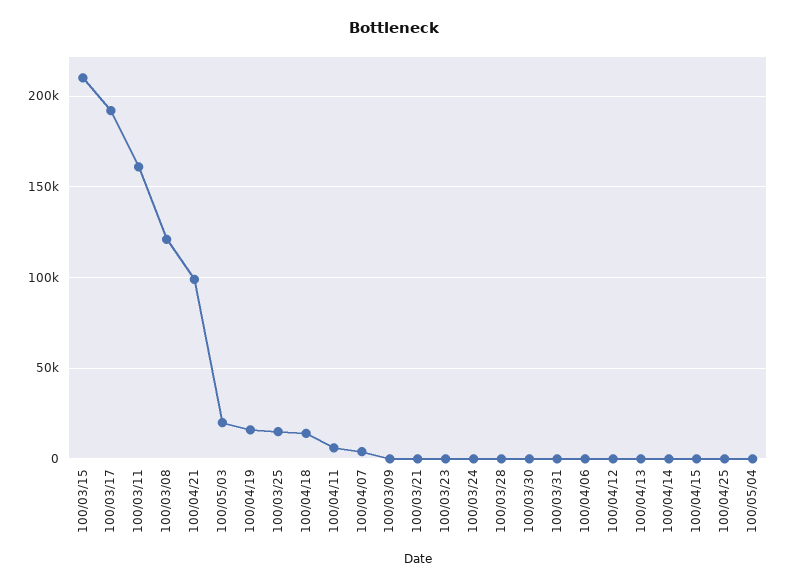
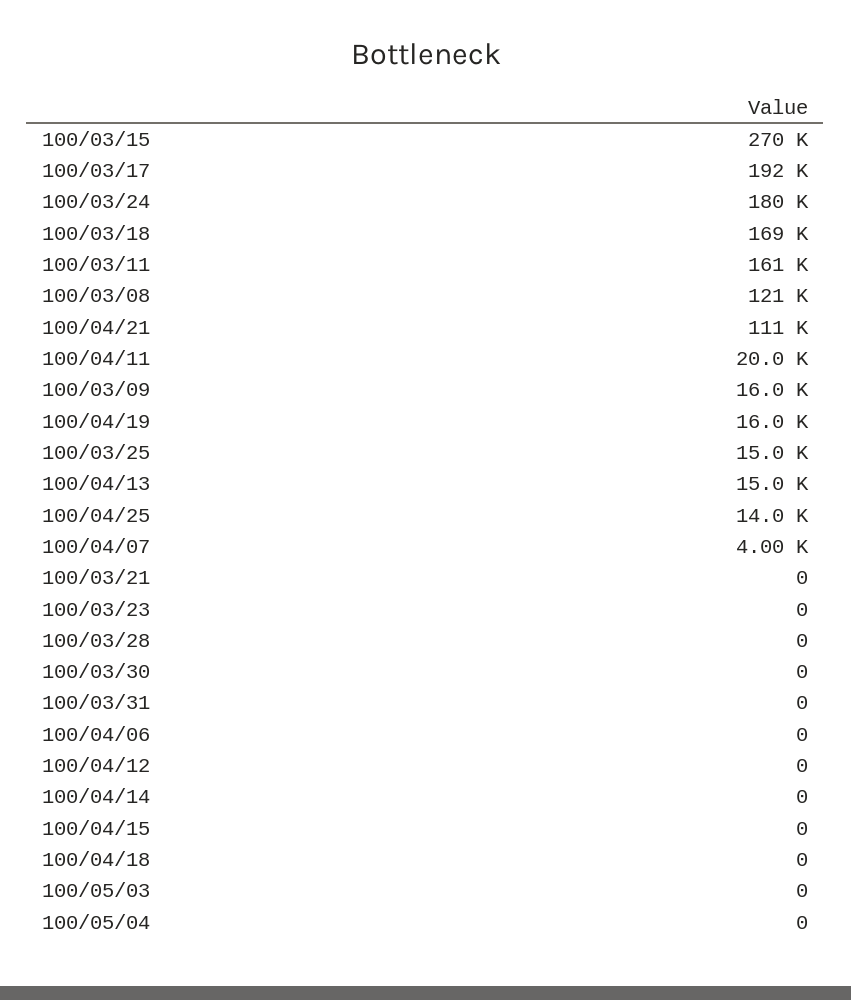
  {
-   "100/03/15": 210000,
+   "100/03/15": 270000,
    "100/03/17": 192000,
    "100/03/11": 161000,
    "100/03/08": 121000,
-   "100/04/21": 100000,
+   "100/04/21": 111000,
-   "100/05/03": 20000,
+   "100/05/03": 0,
    "100/04/19": 16000,
    "100/03/25": 15000,
-   "100/04/18": 15000,
+   "100/04/18": 0,
-   "100/04/11": 5000,
+   "100/04/11": 20000,
    "100/04/07": 4000,
-   "100/03/09": 0,
+   "100/03/09": 16000,
    "100/03/21": 0,
    "100/03/23": 0,
-   "100/03/24": 0,
+   "100/03/24": 180000,
    "100/03/28": 0,
    "100/03/30": 0,
    "100/03/31": 0,
    "100/04/06": 0,
    "100/04/12": 0,
-   "100/04/13": 0,
+   "100/04/13": 15000,
    "100/04/14": 0,
    "100/04/15": 0,
-   "100/04/25": 0,
+   "100/04/25": 14000,
-   "100/05/04": 0
+   "100/05/04": 0,
+   "100/03/18": 169000
  }

